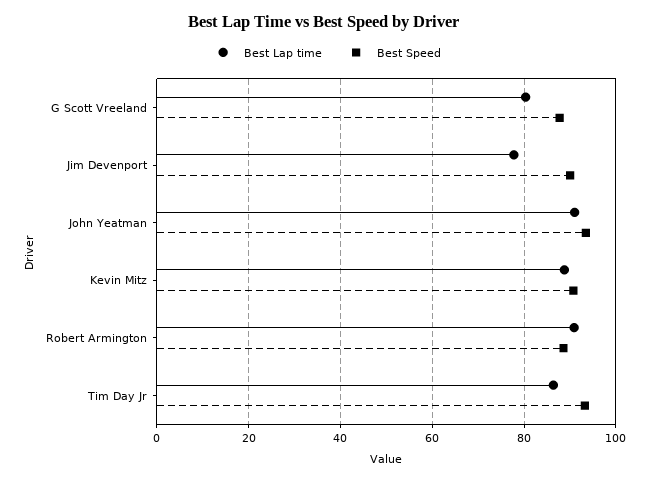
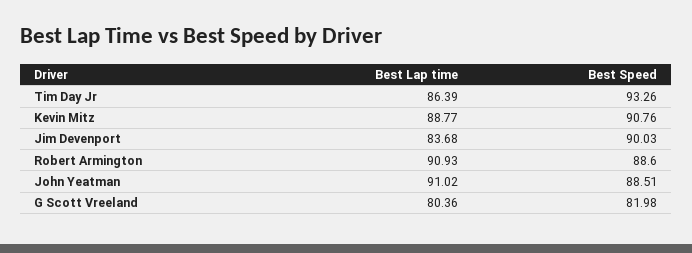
  {
    "Best Lap time": {
      "G Scott Vreeland": 80.36,
-     "Jim Devenport": 78,
+     "Jim Devenport": 83.68,
      "John Yeatman": 91.02,
      "Kevin Mitz": 88.77,
      "Robert Armington": 90.93,
      "Tim Day Jr": 86.39
    },
    "Best Speed": {
-     "G Scott Vreeland": 88,
+     "G Scott Vreeland": 81.98,
      "Jim Devenport": 90.03,
-     "John Yeatman": 94,
+     "John Yeatman": 88.51,
      "Kevin Mitz": 90.76,
      "Robert Armington": 88.6,
      "Tim Day Jr": 93.26
    }
  }

